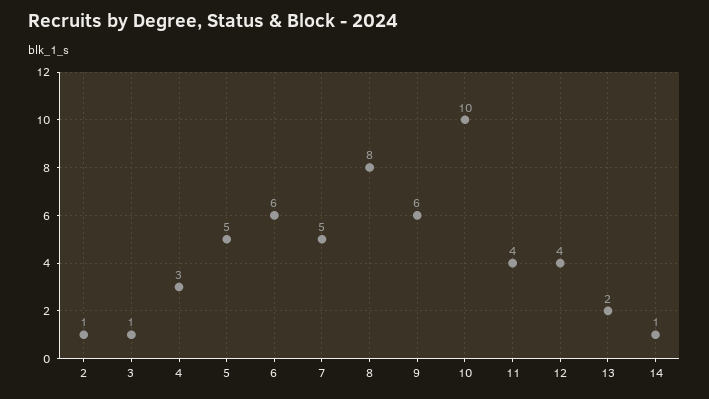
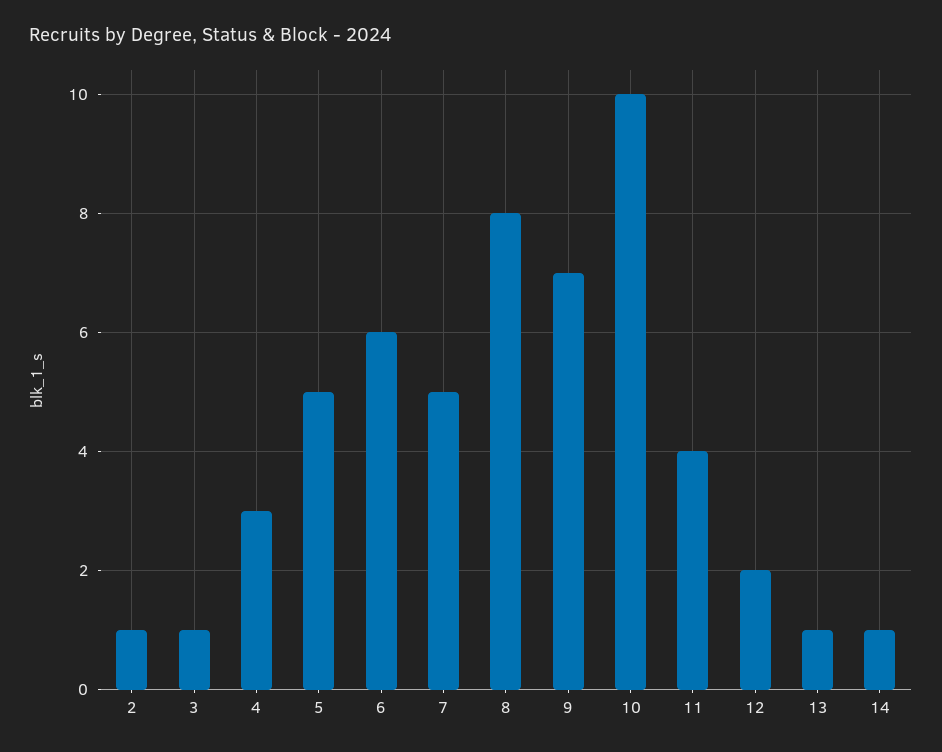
  {
    "2": 1,
    "3": 1,
    "4": 3,
    "5": 5,
    "6": 6,
    "7": 5,
    "8": 8,
-   "9": 6,
+   "9": 7,
    "10": 10,
    "11": 4,
-   "12": 4,
+   "12": 2,
-   "13": 2,
+   "13": 1,
    "14": 1
  }

